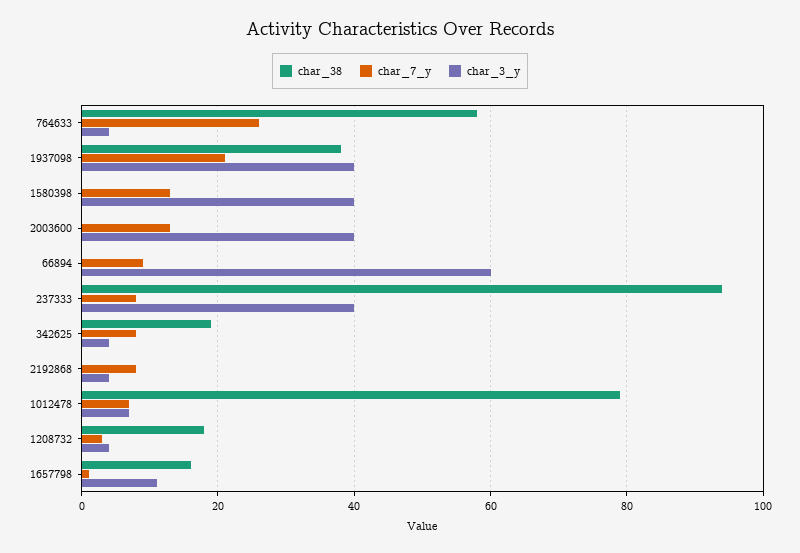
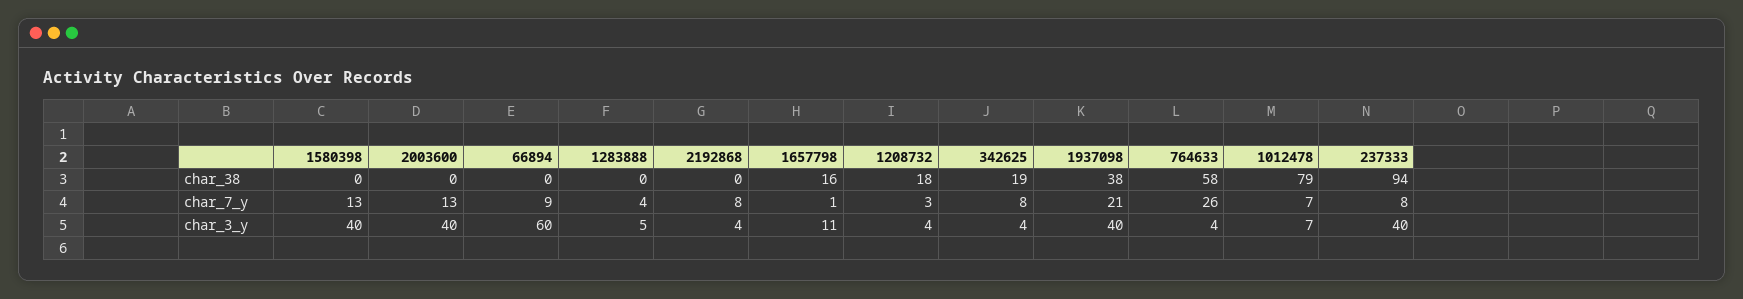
  {
    "char_38": {
      "764633": 58,
      "1937098": 38,
      "1580398": 0,
      "2003600": 0,
      "66894": 0,
      "237333": 94,
      "342625": 19,
      "2192868": 0,
      "1012478": 79,
      "1208732": 18,
-     "1657798": 16
+     "1657798": 16,
+     "1283888": 0
    },
    "char_7_y": {
      "764633": 26,
      "1937098": 21,
      "1580398": 13,
      "2003600": 13,
      "66894": 9,
      "237333": 8,
      "342625": 8,
      "2192868": 8,
      "1012478": 7,
      "1208732": 3,
-     "1657798": 1
+     "1657798": 1,
+     "1283888": 4
    },
    "char_3_y": {
      "764633": 4,
      "1937098": 40,
      "1580398": 40,
      "2003600": 40,
      "66894": 60,
      "237333": 40,
      "342625": 4,
      "2192868": 4,
      "1012478": 7,
      "1208732": 4,
-     "1657798": 11
+     "1657798": 11,
+     "1283888": 5
    }
  }

